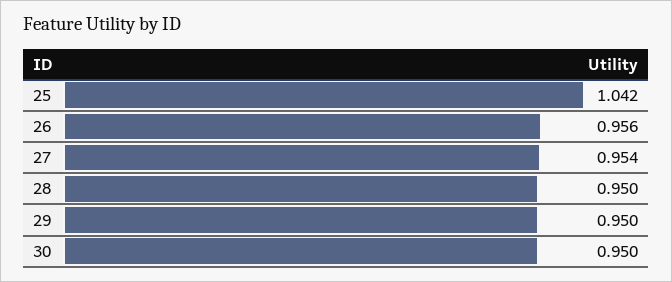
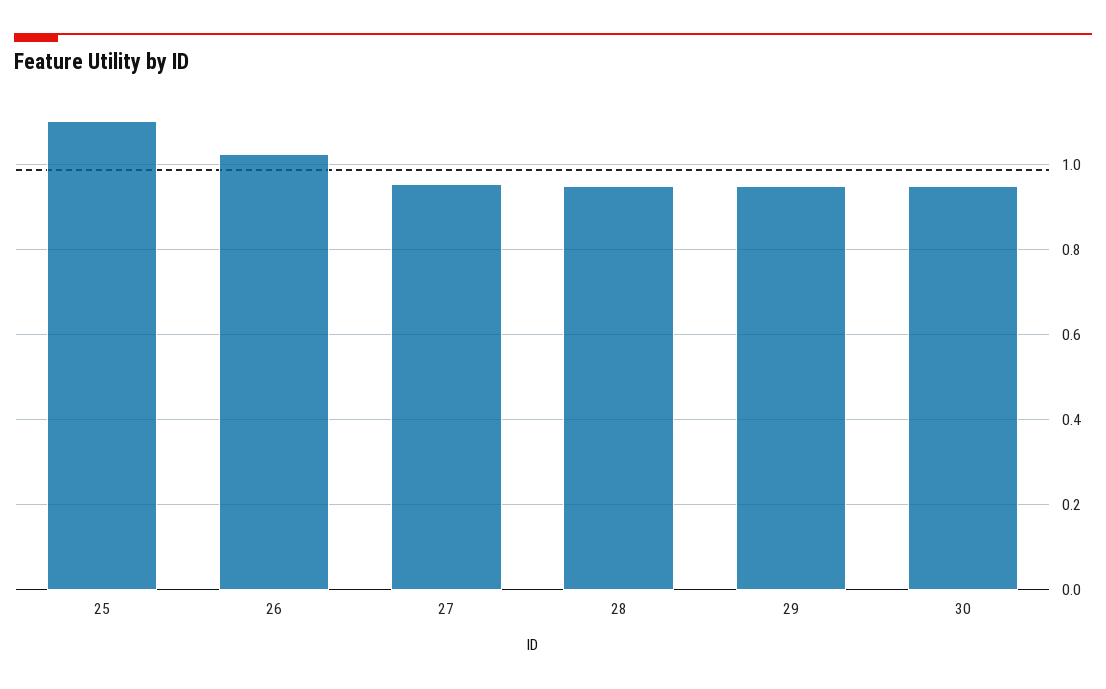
  {
-   "25": 1.042,
+   "25": 1.1,
-   "26": 0.956,
+   "26": 1.02,
    "27": 0.954,
    "28": 0.95,
    "29": 0.95,
    "30": 0.95
  }

